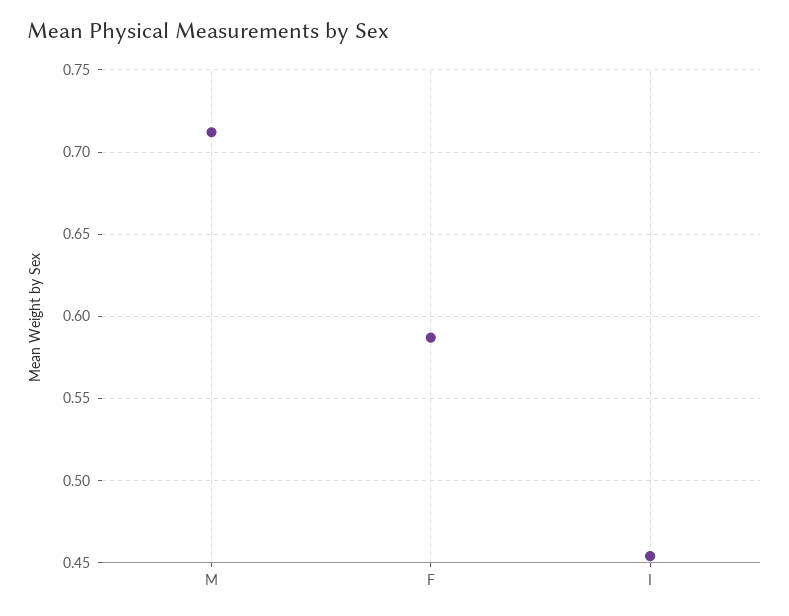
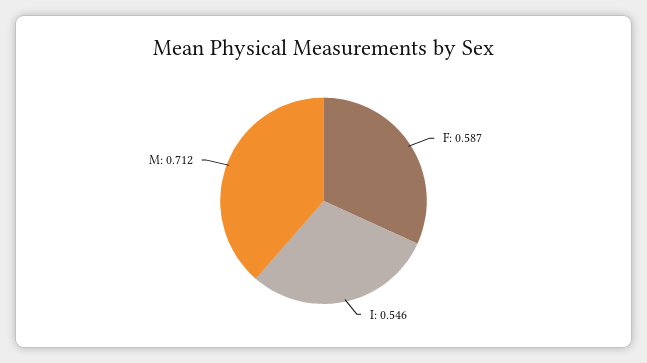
  {
    "M": 0.712,
    "F": 0.587,
-   "I": 0.455
+   "I": 0.546
  }

